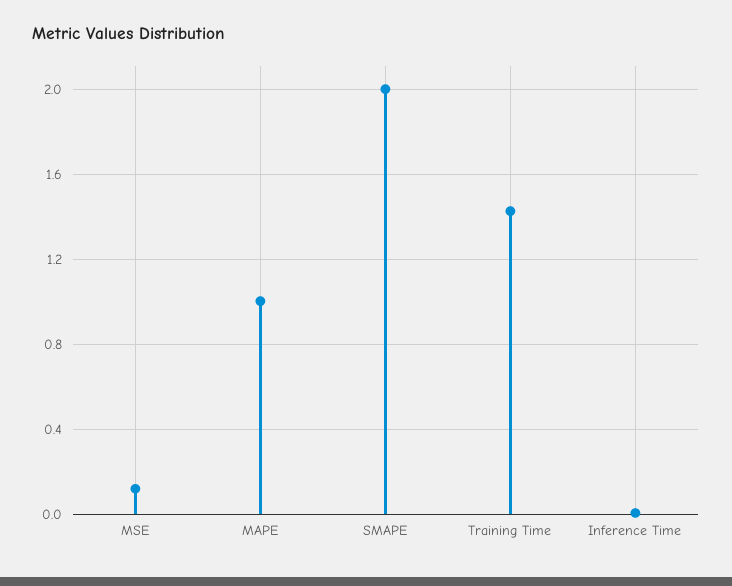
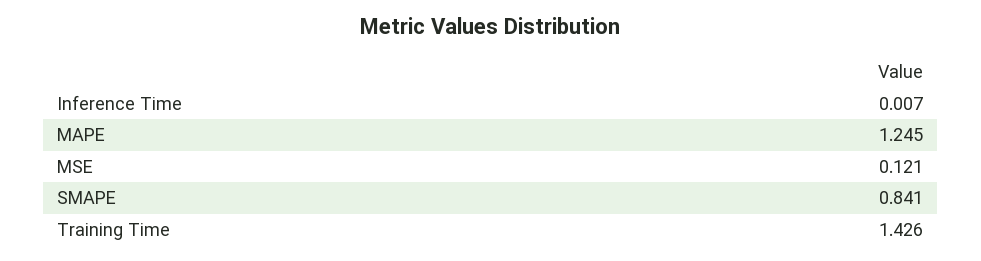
  {
    "MSE": 0.121,
-   "MAPE": 1,
+   "MAPE": 1.245,
-   "SMAPE": 2,
+   "SMAPE": 0.841,
    "Training Time": 1.426,
    "Inference Time": 0.007
  }

